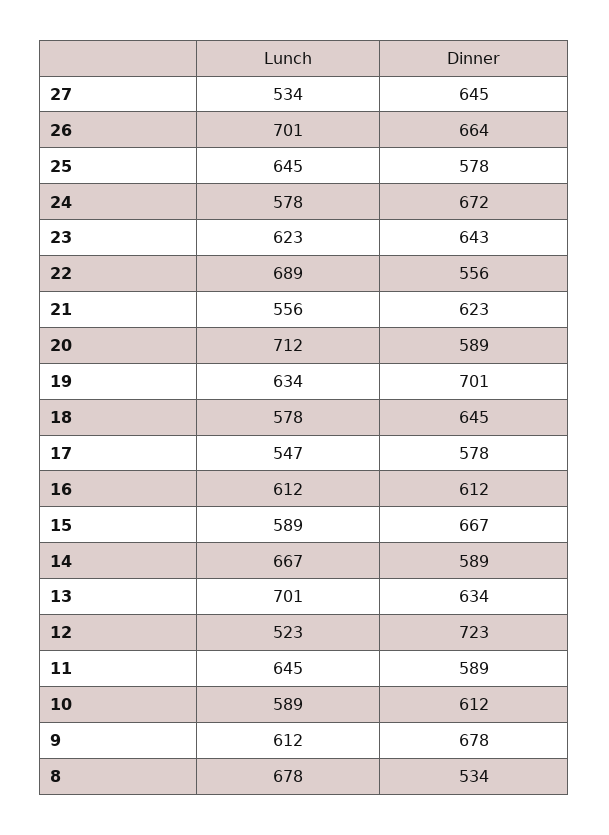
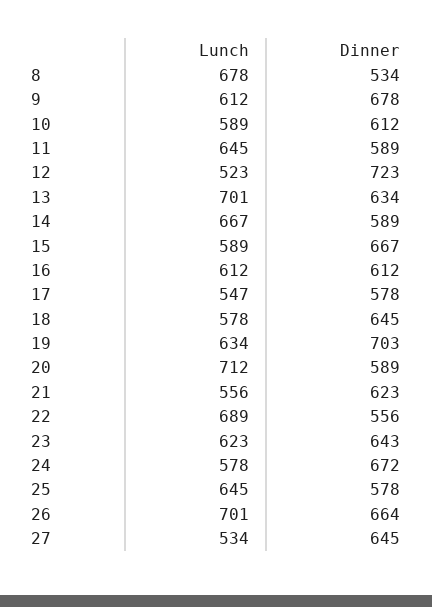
  {
    "Lunch": {
      "27": 534,
      "26": 701,
      "25": 645,
      "24": 578,
      "23": 623,
      "22": 689,
      "21": 556,
      "20": 712,
      "19": 634,
      "18": 578,
      "17": 547,
      "16": 612,
      "15": 589,
      "14": 667,
      "13": 701,
      "12": 523,
      "11": 645,
      "10": 589,
      "9": 612,
      "8": 678
    },
    "Dinner": {
      "27": 645,
      "26": 664,
      "25": 578,
      "24": 672,
      "23": 643,
      "22": 556,
      "21": 623,
      "20": 589,
-     "19": 701,
+     "19": 703,
      "18": 645,
      "17": 578,
      "16": 612,
      "15": 667,
      "14": 589,
      "13": 634,
      "12": 723,
      "11": 589,
      "10": 612,
      "9": 678,
      "8": 534
    }
  }

